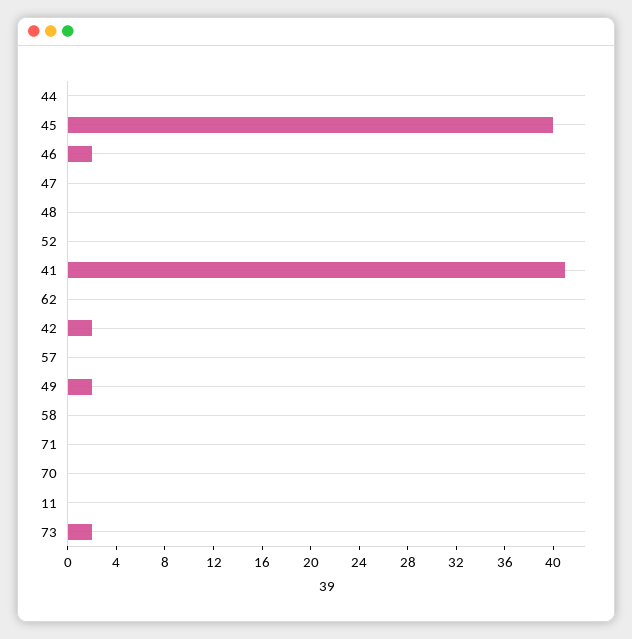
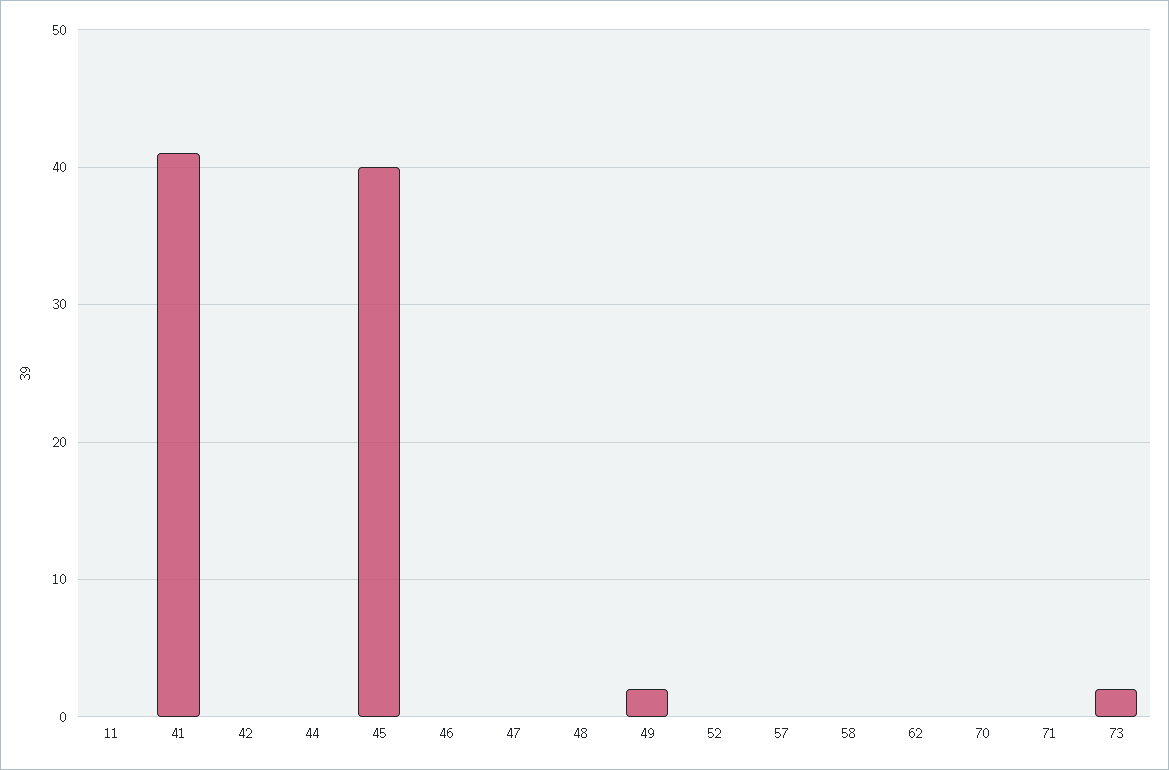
  {
    "44": 0,
    "45": 40,
-   "46": 2,
+   "46": 0,
    "47": 0,
    "48": 0,
    "52": 0,
    "41": 41,
    "62": 0,
-   "42": 2,
+   "42": 0,
    "57": 0,
    "49": 2,
    "58": 0,
    "71": 0,
    "70": 0,
    "11": 0,
    "73": 2
  }

